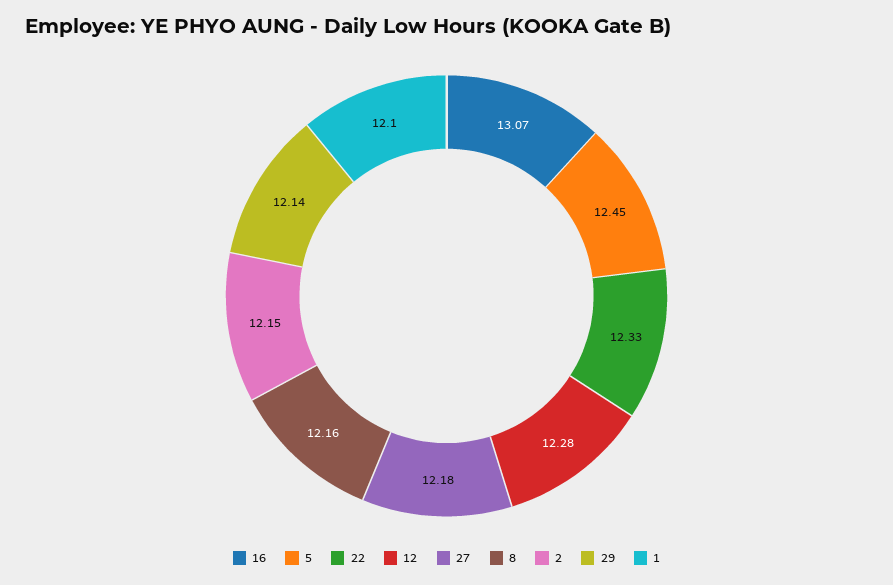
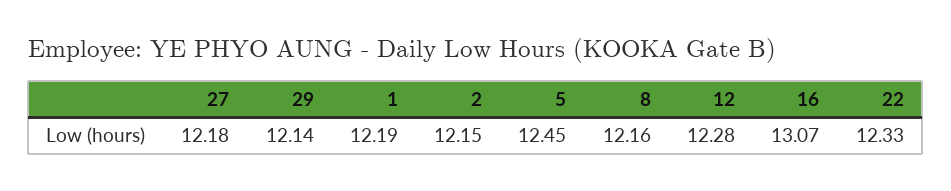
  {
    "16": 13.07,
    "5": 12.45,
    "22": 12.33,
    "12": 12.28,
    "27": 12.18,
    "8": 12.16,
    "2": 12.15,
    "29": 12.14,
-   "1": 12.1
+   "1": 12.19
  }

